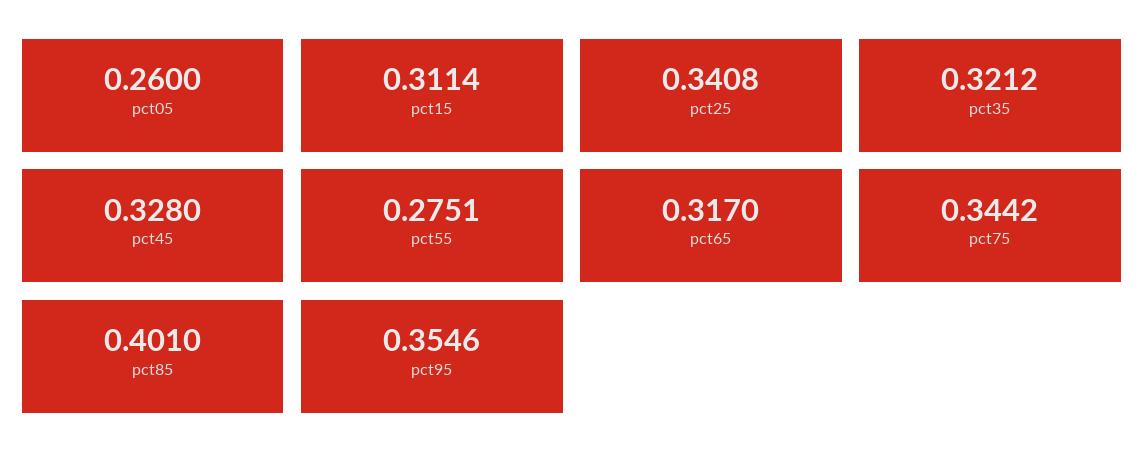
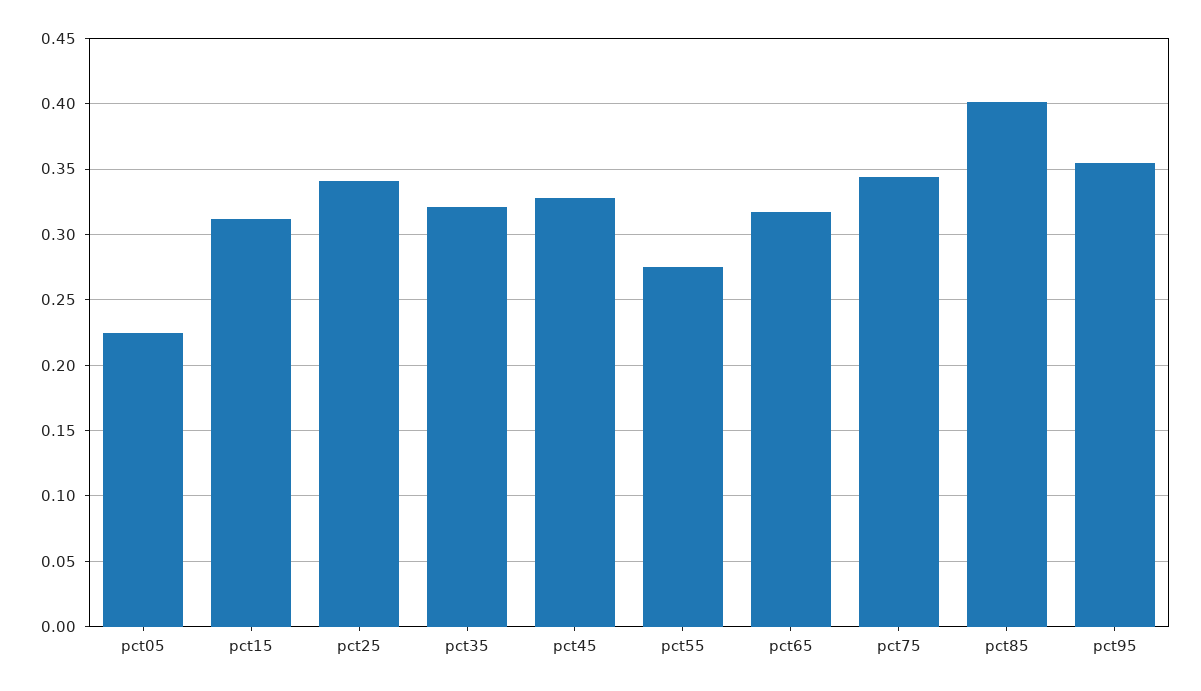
  {
-   "pct05": 0.26,
+   "pct05": 0.225,
    "pct15": 0.3114,
    "pct25": 0.3408,
    "pct35": 0.3212,
    "pct45": 0.328,
    "pct55": 0.2751,
    "pct65": 0.317,
    "pct75": 0.3442,
    "pct85": 0.401,
    "pct95": 0.3546
  }

